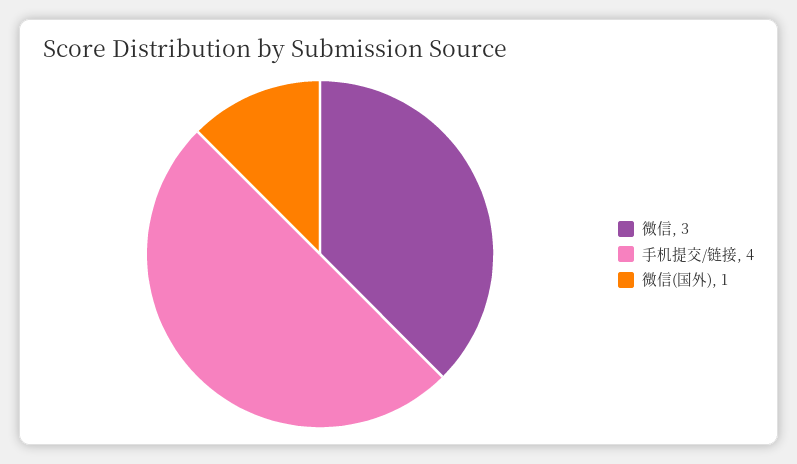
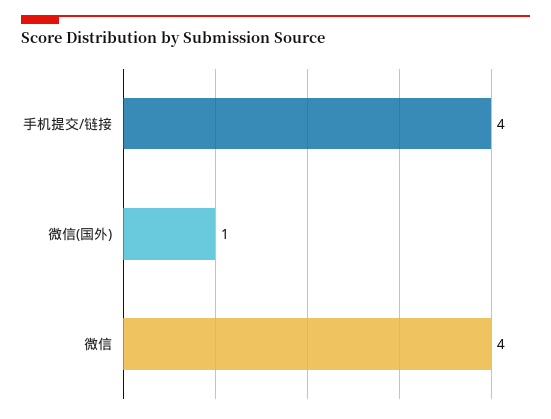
  {
-   "微信": 3,
+   "微信": 4,
    "手机提交/链接": 4,
    "微信(国外)": 1
  }

